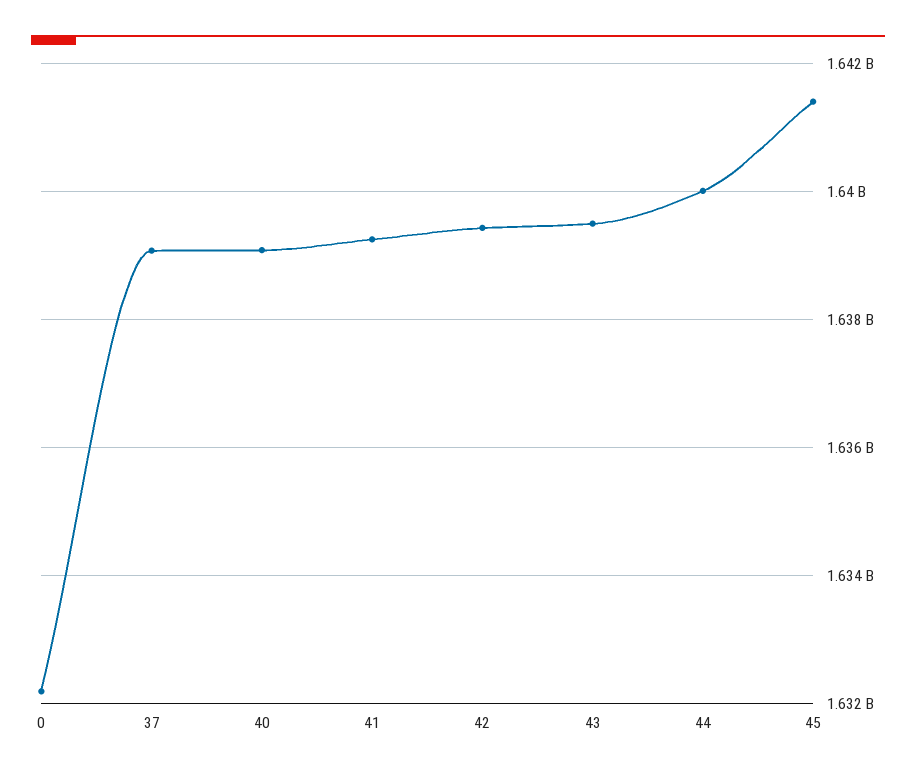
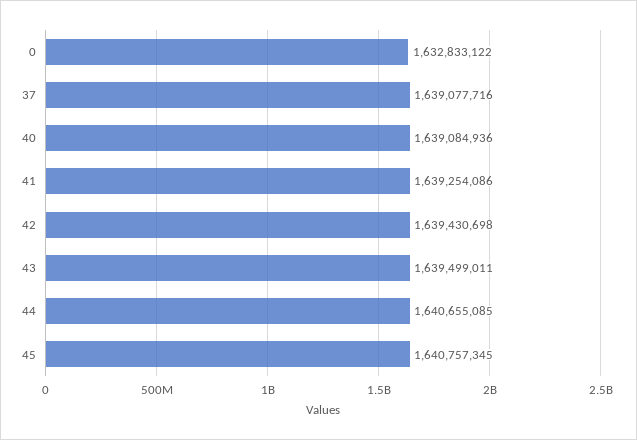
  {
-   "0": 1632200000,
+   "0": 1632833122,
    "37": 1639077716,
    "40": 1639084936,
    "41": 1639254086,
    "42": 1639430698,
    "43": 1639499011,
-   "44": 1640000000,
+   "44": 1640655085,
-   "45": 1641400000
+   "45": 1640757345
  }

